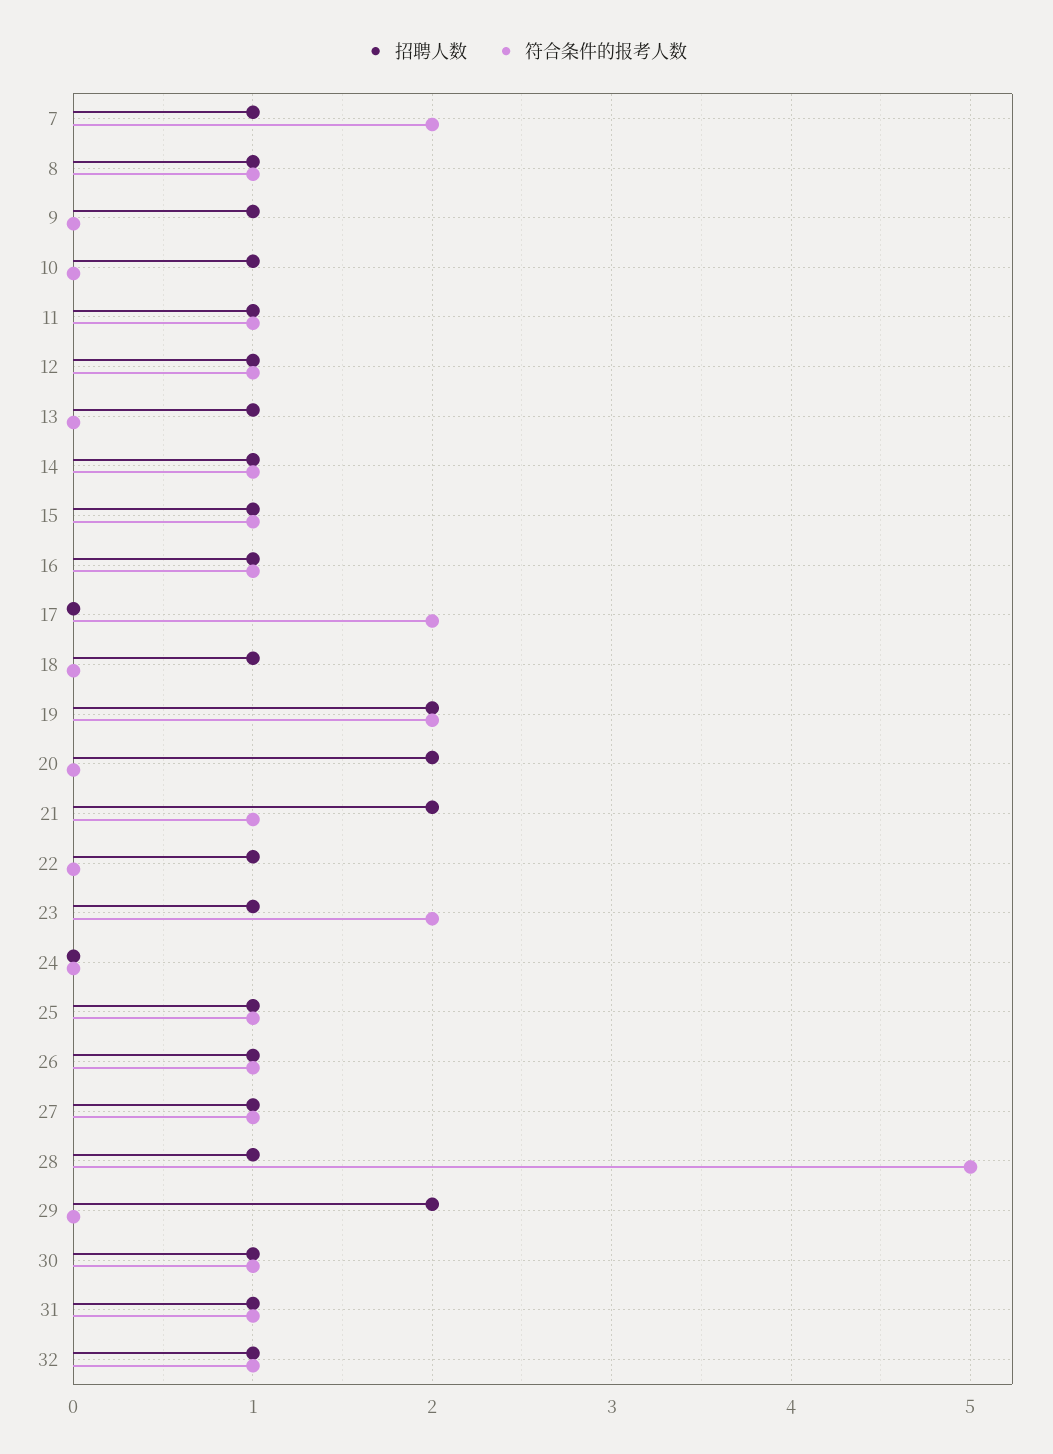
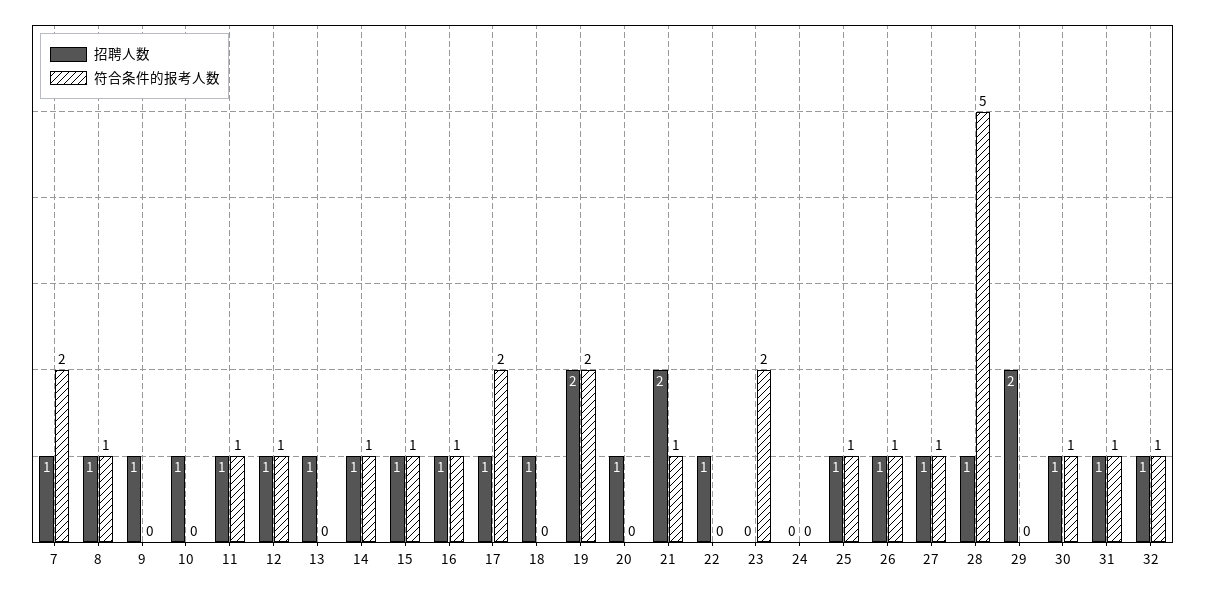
  {
    "招聘人数": {
      "7": 1,
      "8": 1,
      "9": 1,
      "10": 1,
      "11": 1,
      "12": 1,
      "13": 1,
      "14": 1,
      "15": 1,
      "16": 1,
-     "17": 0,
+     "17": 1,
      "18": 1,
      "19": 2,
-     "20": 2,
+     "20": 1,
      "21": 2,
      "22": 1,
-     "23": 1,
+     "23": 0,
      "24": 0,
      "25": 1,
      "26": 1,
      "27": 1,
      "28": 1,
      "29": 2,
      "30": 1,
      "31": 1,
      "32": 1
    },
    "符合条件的报考人数": {
      "7": 2,
      "8": 1,
      "9": 0,
      "10": 0,
      "11": 1,
      "12": 1,
      "13": 0,
      "14": 1,
      "15": 1,
      "16": 1,
      "17": 2,
      "18": 0,
      "19": 2,
      "20": 0,
      "21": 1,
      "22": 0,
      "23": 2,
      "24": 0,
      "25": 1,
      "26": 1,
      "27": 1,
      "28": 5,
      "29": 0,
      "30": 1,
      "31": 1,
      "32": 1
    }
  }

